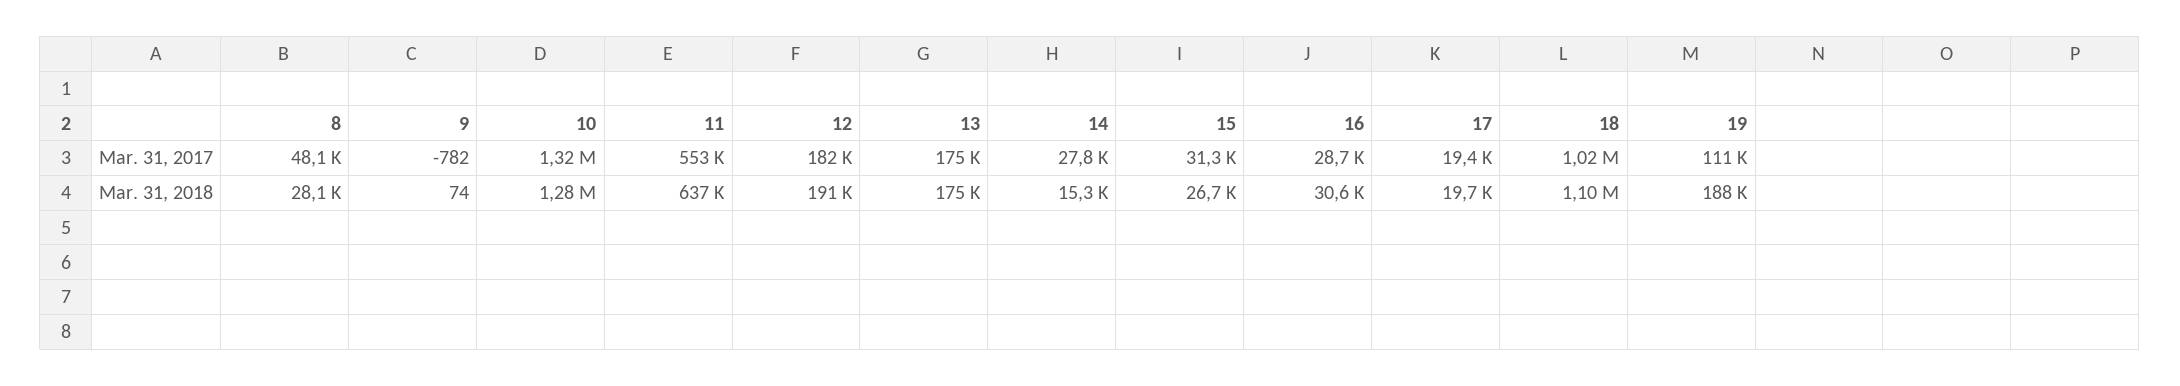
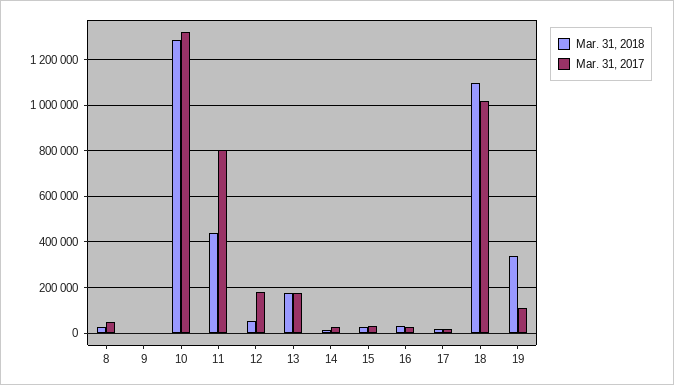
  {
    "Mar. 31, 2017": {
      "8": 48100,
      "9": -782,
      "10": 1320000,
-     "11": 553000,
+     "11": 800000,
      "12": 182000,
      "13": 175000,
      "14": 27800,
      "15": 31300,
      "16": 28700,
      "17": 19400,
      "18": 1020000,
      "19": 111000
    },
    "Mar. 31, 2018": {
      "8": 28100,
      "9": 74,
      "10": 1280000,
-     "11": 637000,
+     "11": 450000,
-     "12": 191000,
+     "12": 50000,
      "13": 175000,
      "14": 15300,
      "15": 26700,
      "16": 30600,
      "17": 19700,
      "18": 1100000,
-     "19": 188000
+     "19": 350000
    }
  }

